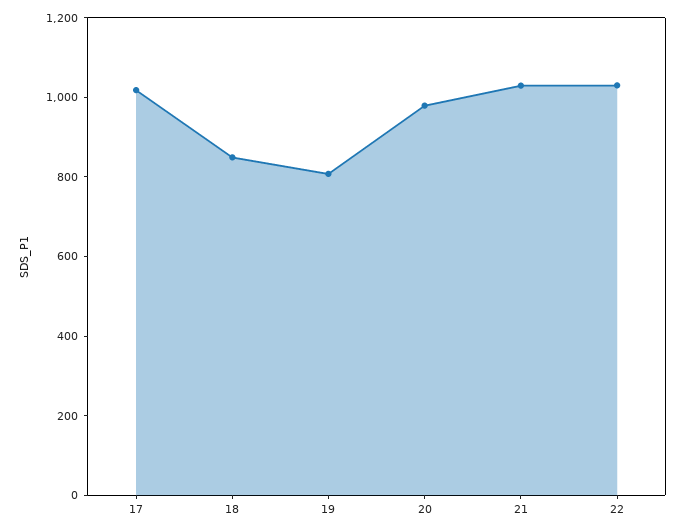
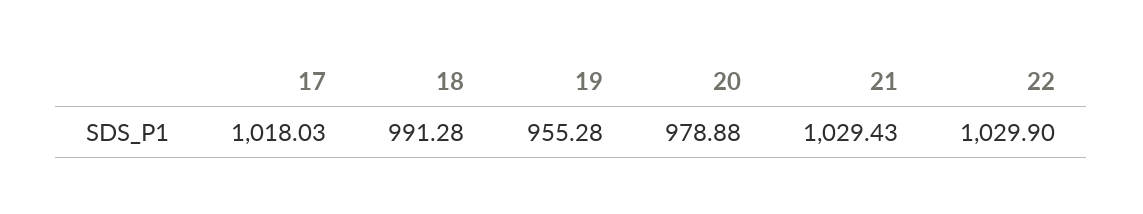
  {
    "17": 1018.03,
-   "18": 850,
+   "18": 991.28,
-   "19": 800,
+   "19": 955.28,
    "20": 978.88,
    "21": 1029.43,
    "22": 1029.9
  }

